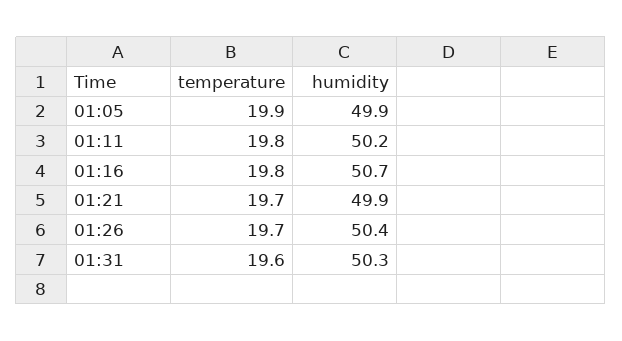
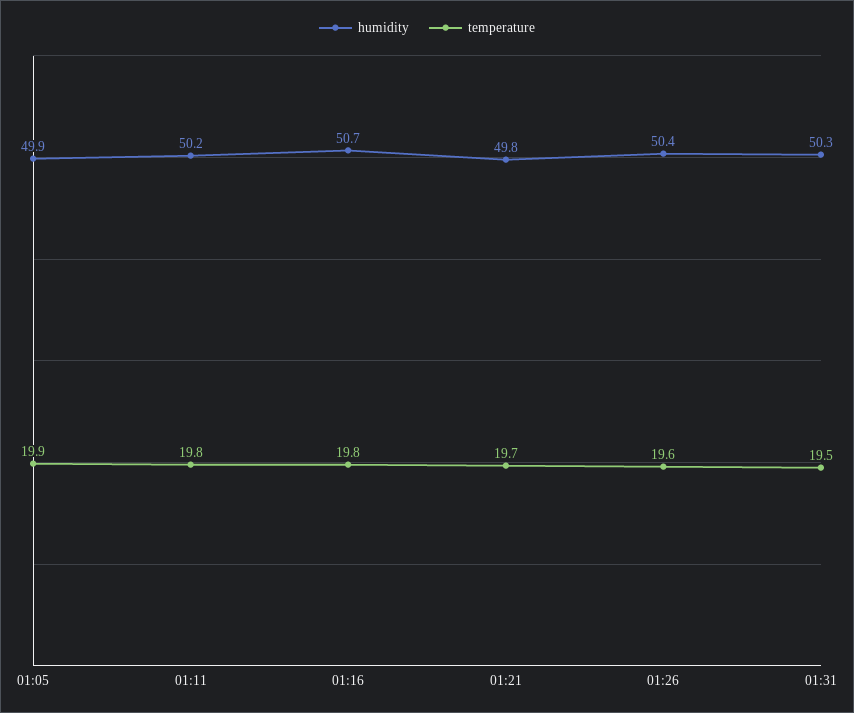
  {
    "temperature": {
      "01:05": 19.9,
      "01:11": 19.8,
      "01:16": 19.8,
      "01:21": 19.7,
-     "01:26": 19.7,
+     "01:26": 19.6,
-     "01:31": 19.6
+     "01:31": 19.5
    },
    "humidity": {
      "01:05": 49.9,
      "01:11": 50.2,
      "01:16": 50.7,
-     "01:21": 49.9,
+     "01:21": 49.8,
      "01:26": 50.4,
      "01:31": 50.3
    }
  }

